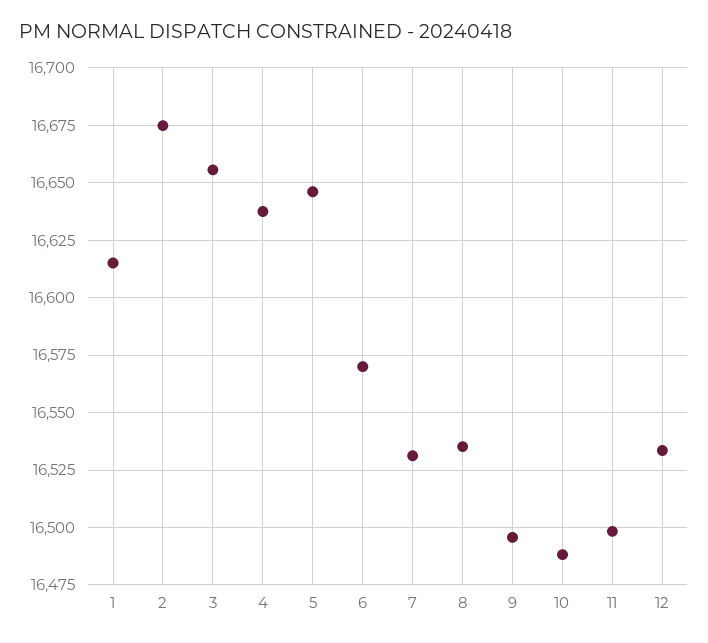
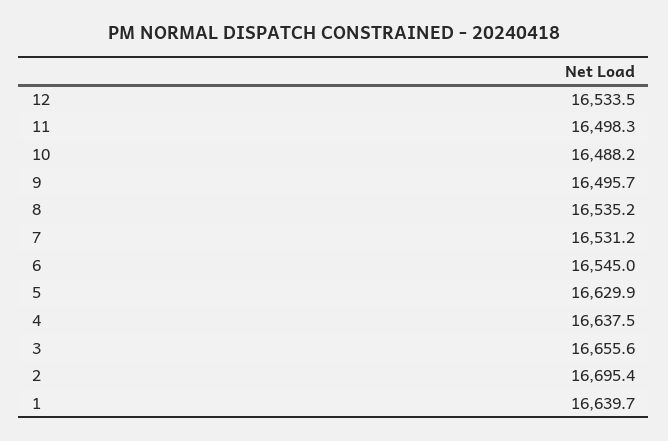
  {
-   "1": 16615,
+   "1": 16639.7,
-   "2": 16675,
+   "2": 16695.4,
    "3": 16655.6,
    "4": 16637.5,
-   "5": 16645,
+   "5": 16629.9,
-   "6": 16570,
+   "6": 16545,
    "7": 16531.2,
    "8": 16535.2,
    "9": 16495.7,
    "10": 16488.2,
    "11": 16498.3,
    "12": 16533.5
  }

